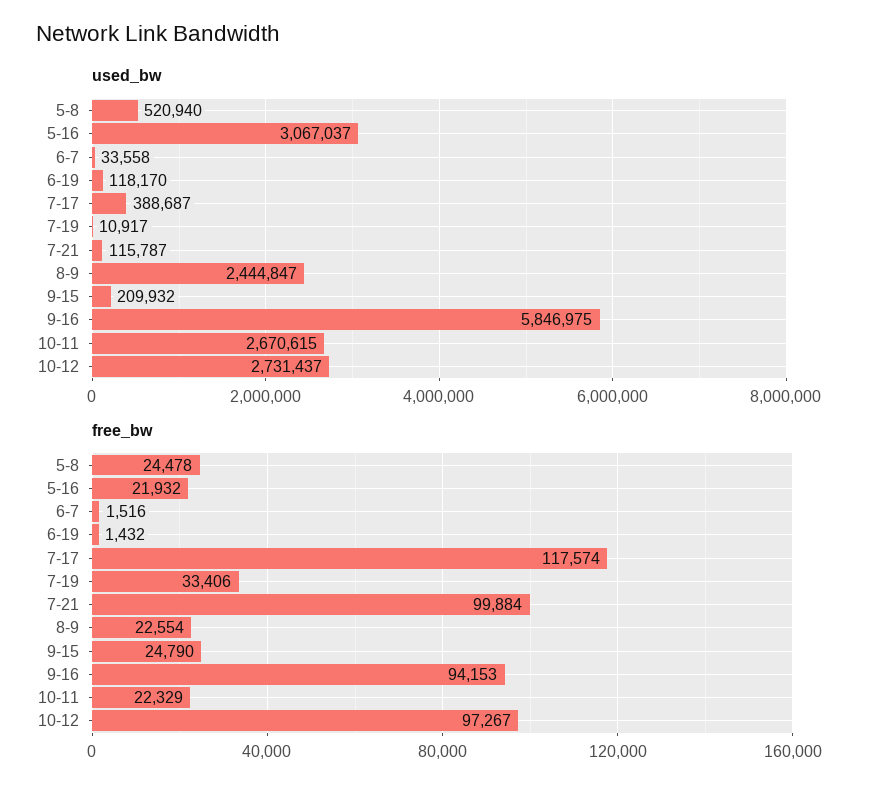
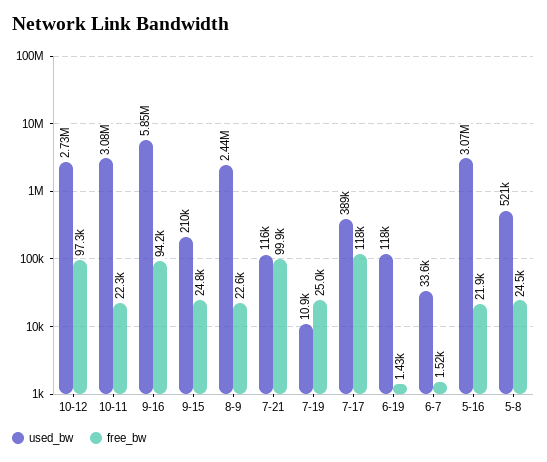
  {
    "used_bw": {
      "5-8": 520940,
      "5-16": 3067037,
      "6-7": 33558,
      "6-19": 118170,
      "7-17": 388687,
      "7-19": 10917,
      "7-21": 115787,
      "8-9": 2444847,
      "9-15": 209932,
      "9-16": 5846975,
-     "10-11": 2670615,
+     "10-11": 3080000,
      "10-12": 2731437
    },
    "free_bw": {
      "5-8": 24478,
      "5-16": 21932,
      "6-7": 1516,
      "6-19": 1432,
      "7-17": 117574,
-     "7-19": 33406,
+     "7-19": 25000,
      "7-21": 99884,
      "8-9": 22554,
      "9-15": 24790,
      "9-16": 94153,
      "10-11": 22329,
      "10-12": 97267
    }
  }

